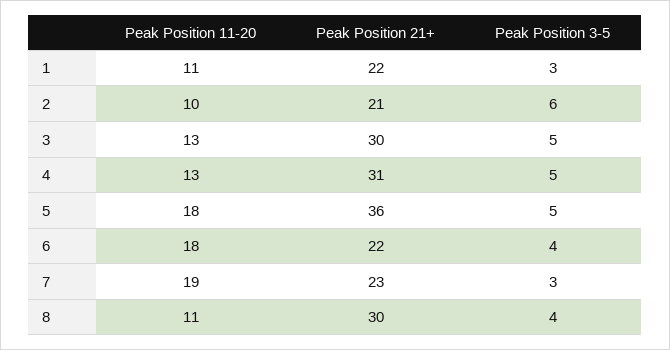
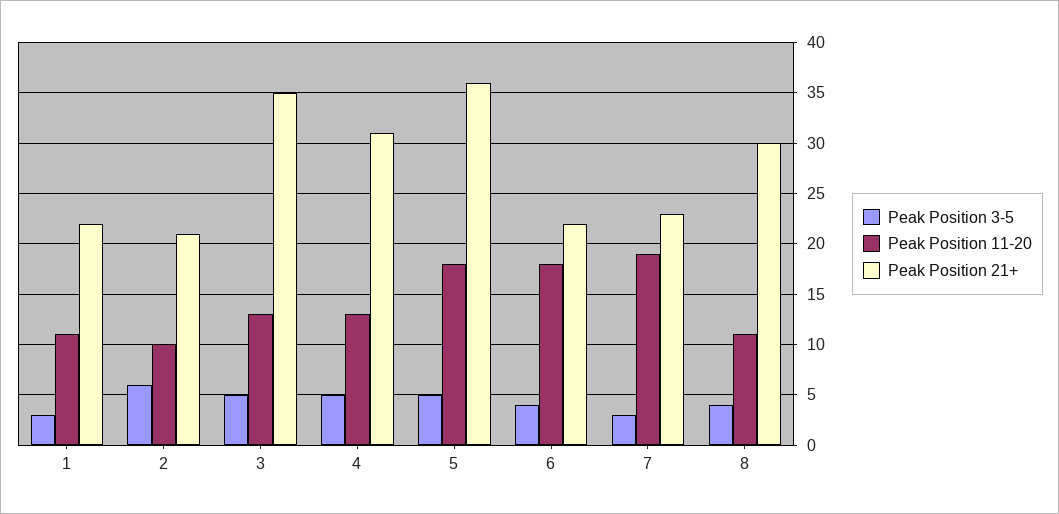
  {
    "Peak Position 11-20": {
      "1": 11,
      "2": 10,
      "3": 13,
      "4": 13,
      "5": 18,
      "6": 18,
      "7": 19,
      "8": 11
    },
    "Peak Position 21+": {
      "1": 22,
      "2": 21,
-     "3": 30,
+     "3": 35,
      "4": 31,
      "5": 36,
      "6": 22,
      "7": 23,
      "8": 30
    },
    "Peak Position 3-5": {
      "1": 3,
      "2": 6,
      "3": 5,
      "4": 5,
      "5": 5,
      "6": 4,
      "7": 3,
      "8": 4
    }
  }

